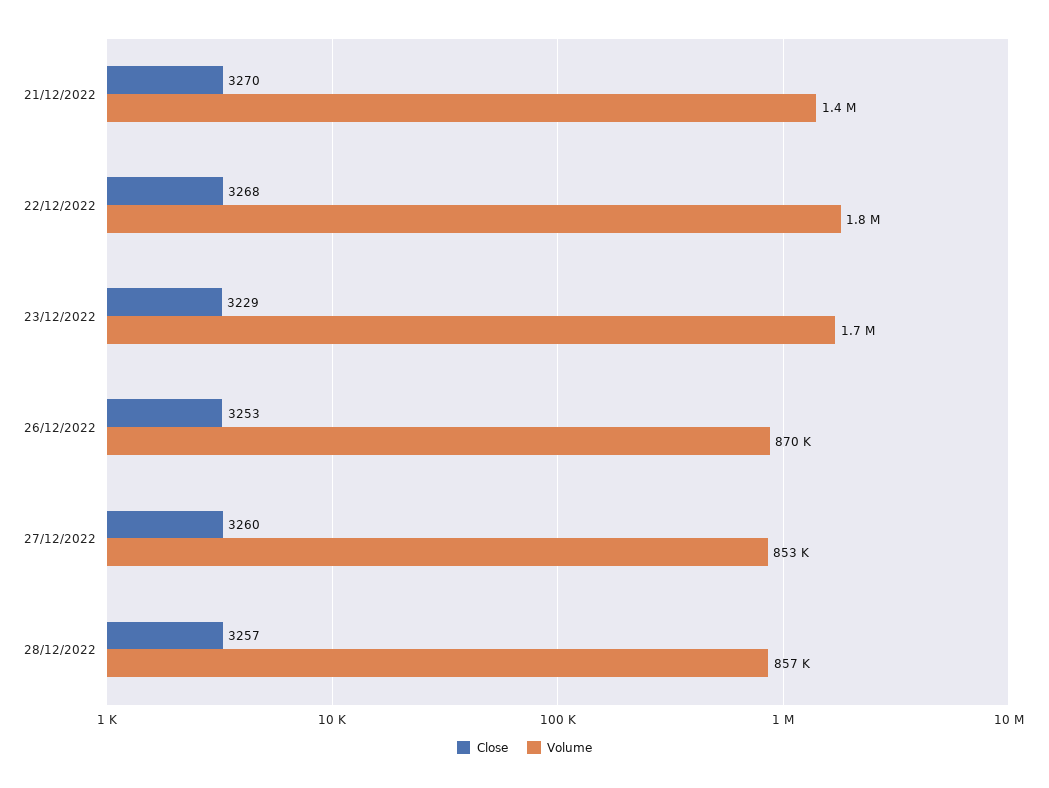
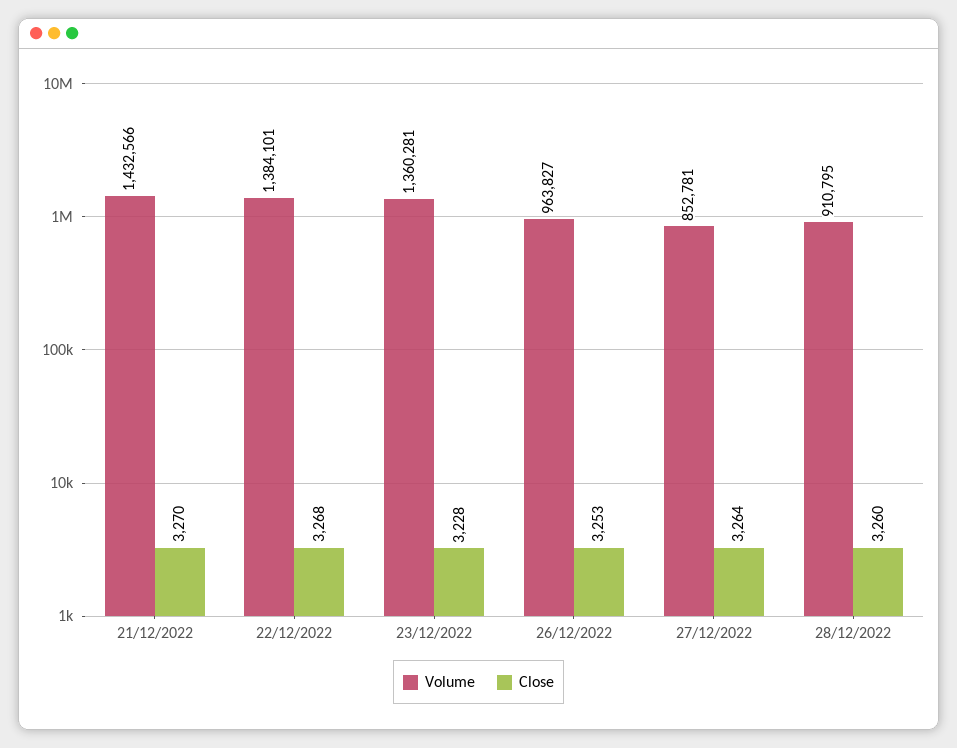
  {
    "Close": {
      "21/12/2022": 3270,
      "22/12/2022": 3268,
-     "23/12/2022": 3229,
+     "23/12/2022": 3228,
      "26/12/2022": 3253,
-     "27/12/2022": 3260,
+     "27/12/2022": 3264,
-     "28/12/2022": 3257
+     "28/12/2022": 3260
    },
    "Volume": {
      "21/12/2022": 1432566,
-     "22/12/2022": 1800000,
+     "22/12/2022": 1384101,
-     "23/12/2022": 1700000,
+     "23/12/2022": 1360281,
-     "26/12/2022": 870000,
+     "26/12/2022": 963827,
      "27/12/2022": 852781,
-     "28/12/2022": 857000
+     "28/12/2022": 910795
    }
  }

